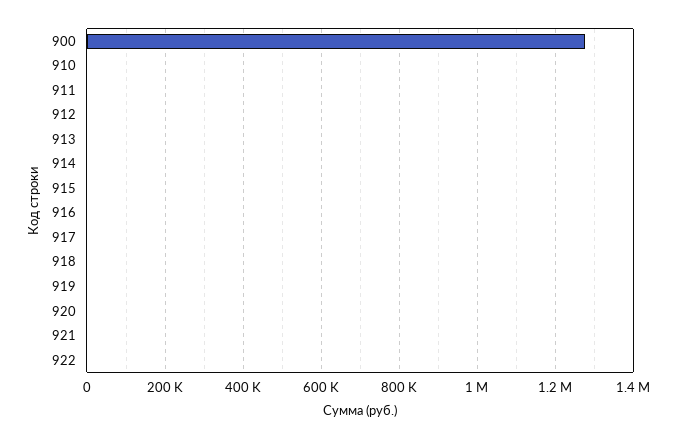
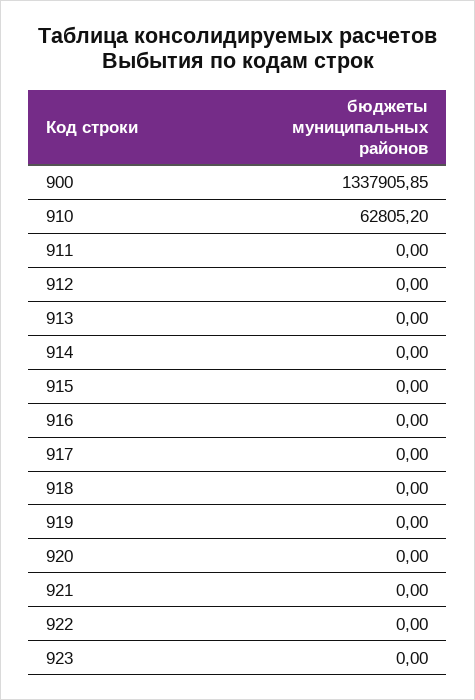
  {
-   "900": 1280000,
+   "900": 1337905.85,
-   "910": 0,
+   "910": 62805.2,
    "911": 0,
    "912": 0,
    "913": 0,
    "914": 0,
    "915": 0,
    "916": 0,
    "917": 0,
    "918": 0,
    "919": 0,
    "920": 0,
    "921": 0,
-   "922": 0
+   "922": 0,
+   "923": 0
  }

